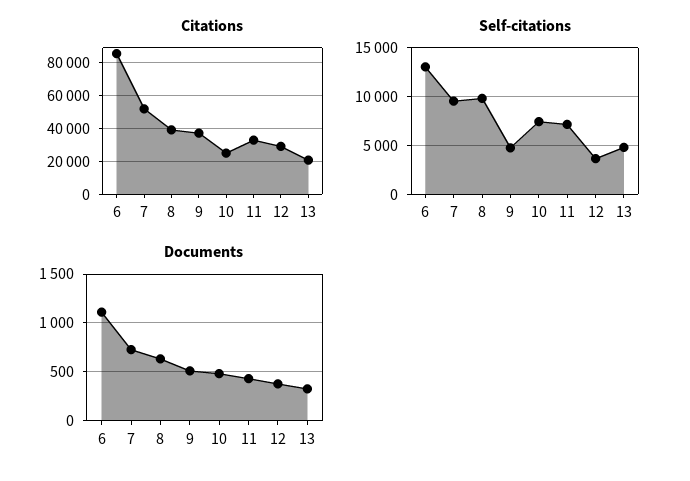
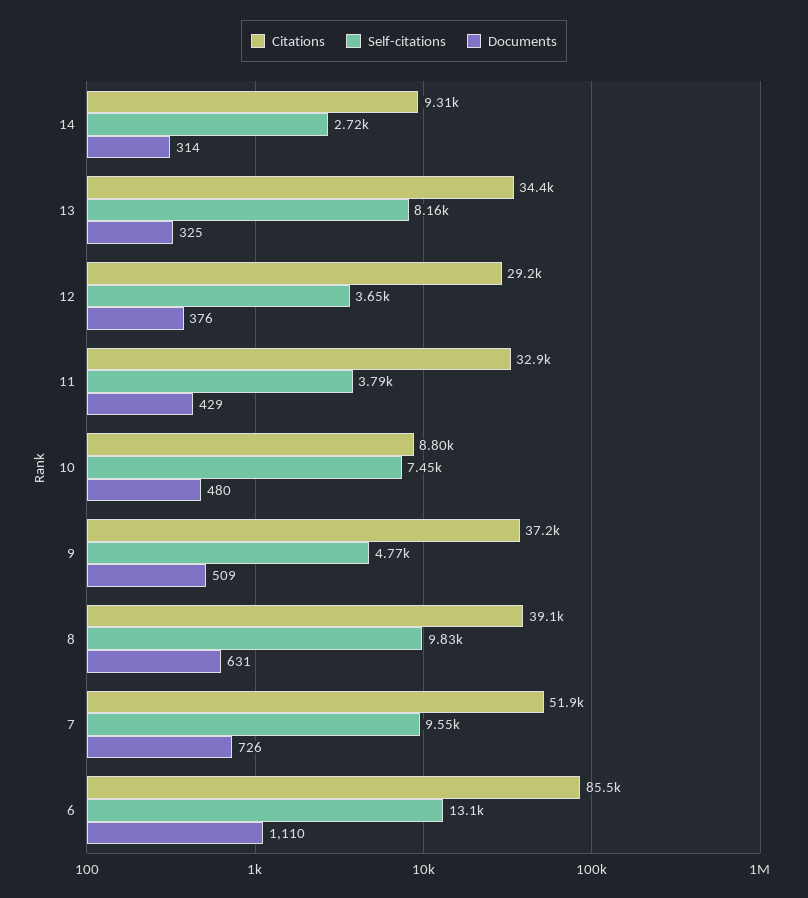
  {
    "Citations": {
      "6": 85500,
      "7": 51900,
      "8": 39100,
      "9": 37200,
-     "10": 25000,
+     "10": 8800,
      "11": 32900,
      "12": 29200,
-     "13": 20000
+     "13": 34400,
+     "14": 9310
    },
    "Self-citations": {
      "6": 13100,
      "7": 9550,
      "8": 9830,
      "9": 4770,
      "10": 7450,
-     "11": 7000,
+     "11": 3790,
      "12": 3650,
-     "13": 5000
+     "13": 8160,
+     "14": 2720
    },
    "Documents": {
      "6": 1110,
      "7": 726,
      "8": 631,
      "9": 509,
      "10": 480,
      "11": 429,
      "12": 376,
-     "13": 325
+     "13": 325,
+     "14": 314
    }
  }

